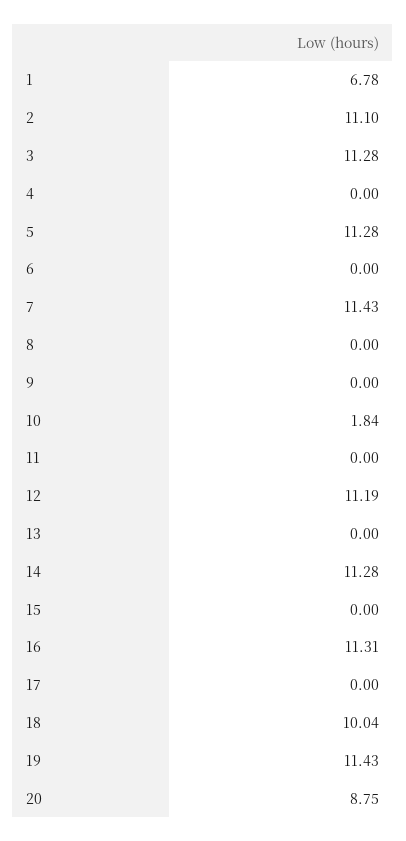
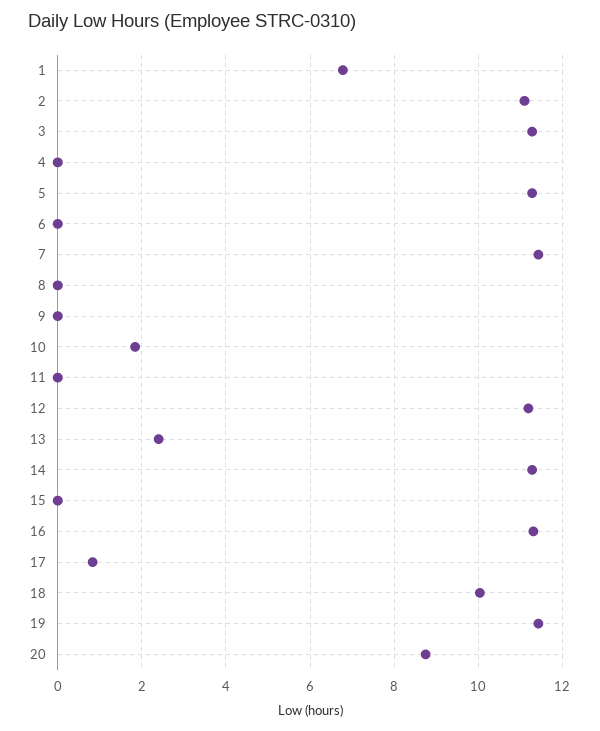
  {
    "1": 6.78,
    "2": 11.1,
    "3": 11.28,
    "4": 0,
    "5": 11.28,
    "6": 0,
    "7": 11.43,
    "8": 0,
    "9": 0,
    "10": 1.84,
    "11": 0,
    "12": 11.19,
-   "13": 0,
+   "13": 2.4,
    "14": 11.28,
    "15": 0,
    "16": 11.31,
-   "17": 0,
+   "17": 0.8,
    "18": 10.04,
    "19": 11.43,
    "20": 8.75
  }

